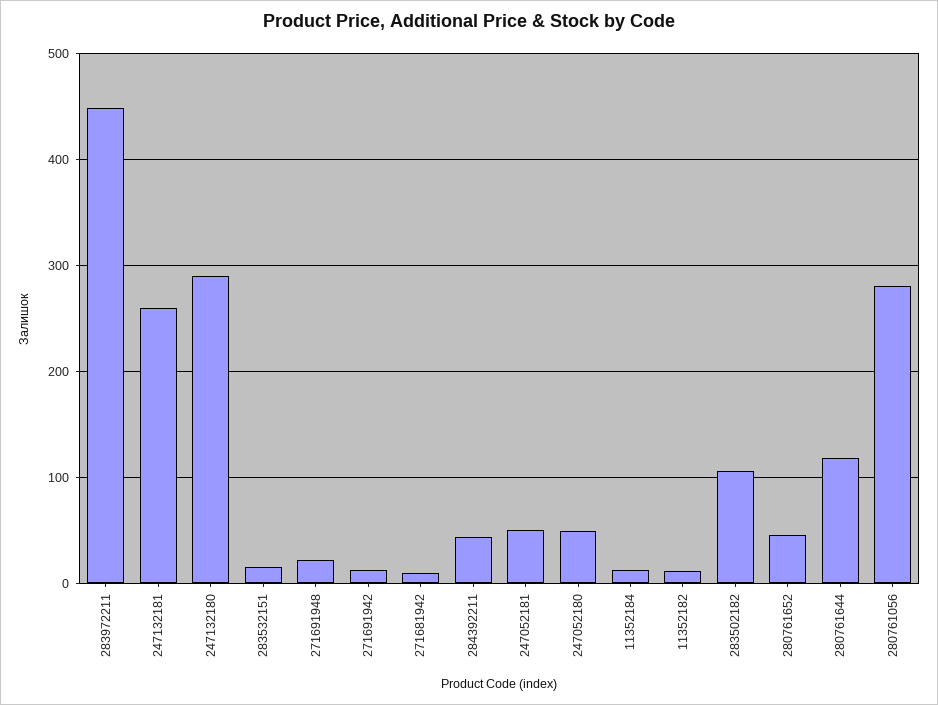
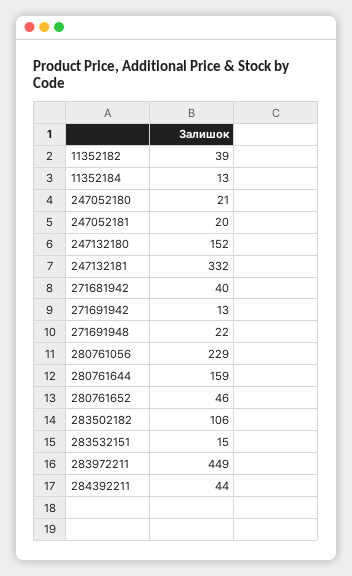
  {
    "283972211": 449,
-   "247132181": 260,
+   "247132181": 332,
-   "247132180": 290,
+   "247132180": 152,
    "283532151": 15,
    "271691948": 22,
    "271691942": 13,
-   "271681942": 10,
+   "271681942": 40,
    "284392211": 44,
-   "247052181": 50,
+   "247052181": 20,
-   "247052180": 50,
+   "247052180": 21,
    "11352184": 13,
-   "11352182": 10,
+   "11352182": 39,
    "283502182": 106,
    "280761652": 46,
-   "280761644": 120,
+   "280761644": 159,
-   "280761056": 280
+   "280761056": 229
  }

